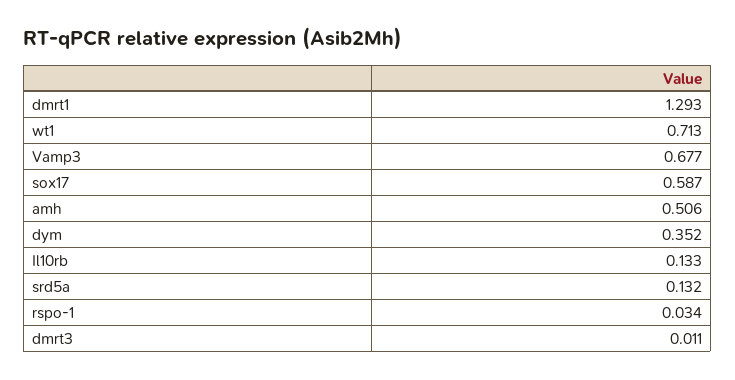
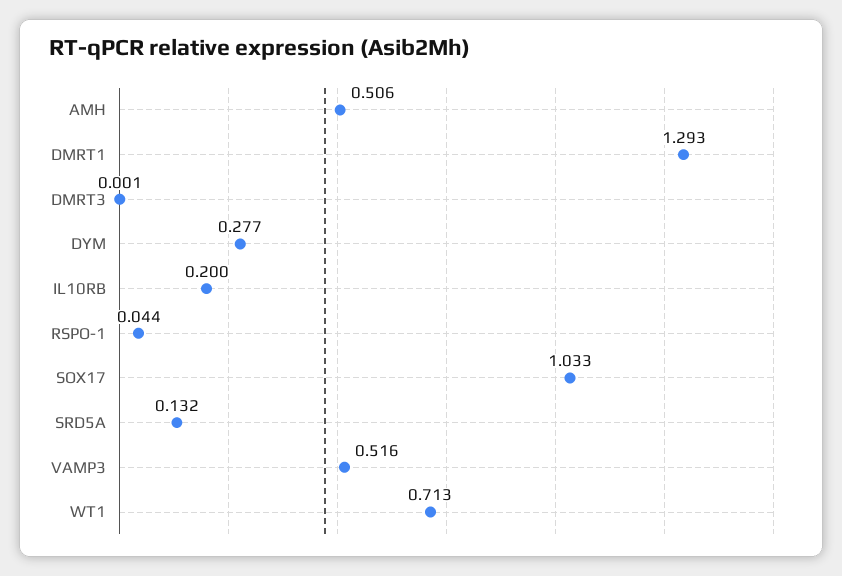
  {
    "dmrt1": 1.293,
    "wt1": 0.713,
-   "Vamp3": 0.677,
+   "Vamp3": 0.516,
-   "sox17": 0.587,
+   "sox17": 1.033,
    "amh": 0.506,
-   "dym": 0.352,
+   "dym": 0.277,
-   "Il10rb": 0.133,
+   "Il10rb": 0.2,
    "srd5a": 0.132,
-   "rspo-1": 0.034,
+   "rspo-1": 0.044,
-   "dmrt3": 0.011
+   "dmrt3": 0.001
  }

